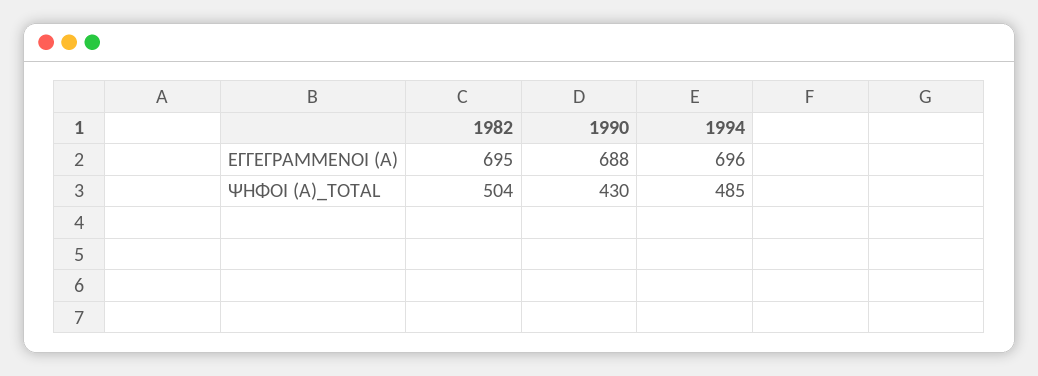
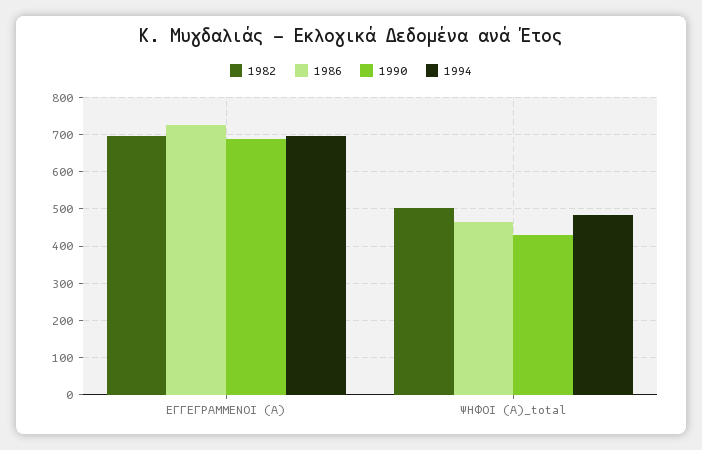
  {
    "1982": {
      "ΕΓΓΕΓΡΑΜΜΕΝΟΙ (Α)": 695,
      "ΨΗΦΟΙ (Α)_TOTAL": 504
    },
    "1990": {
      "ΕΓΓΕΓΡΑΜΜΕΝΟΙ (Α)": 688,
      "ΨΗΦΟΙ (Α)_TOTAL": 430
    },
    "1994": {
      "ΕΓΓΕΓΡΑΜΜΕΝΟΙ (Α)": 696,
      "ΨΗΦΟΙ (Α)_TOTAL": 485
-   }
+   },
+   "1986": {
+     "ΕΓΓΕΓΡΑΜΜΕΝΟΙ (Α)": 720,
+     "ΨΗΦΟΙ (Α)_TOTAL": 460
+   }
  }

